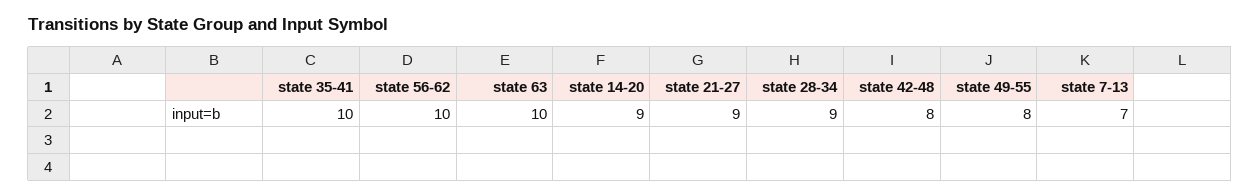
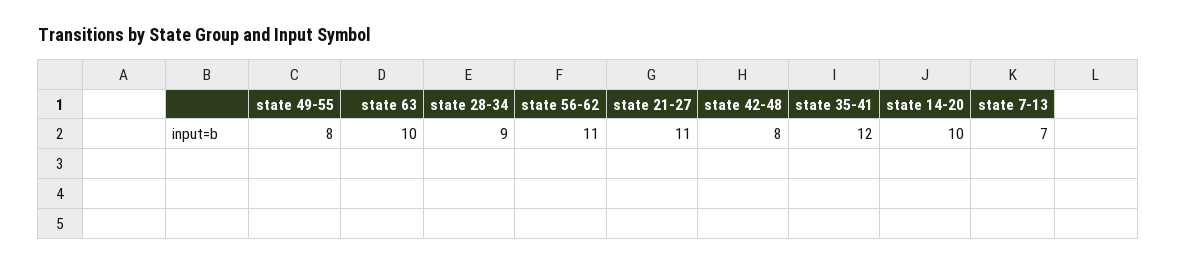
  {
-   "state 35-41": 10,
+   "state 35-41": 12,
-   "state 56-62": 10,
+   "state 56-62": 11,
    "state 63": 10,
-   "state 14-20": 9,
+   "state 14-20": 10,
-   "state 21-27": 9,
+   "state 21-27": 11,
    "state 28-34": 9,
    "state 42-48": 8,
    "state 49-55": 8,
    "state 7-13": 7
  }

